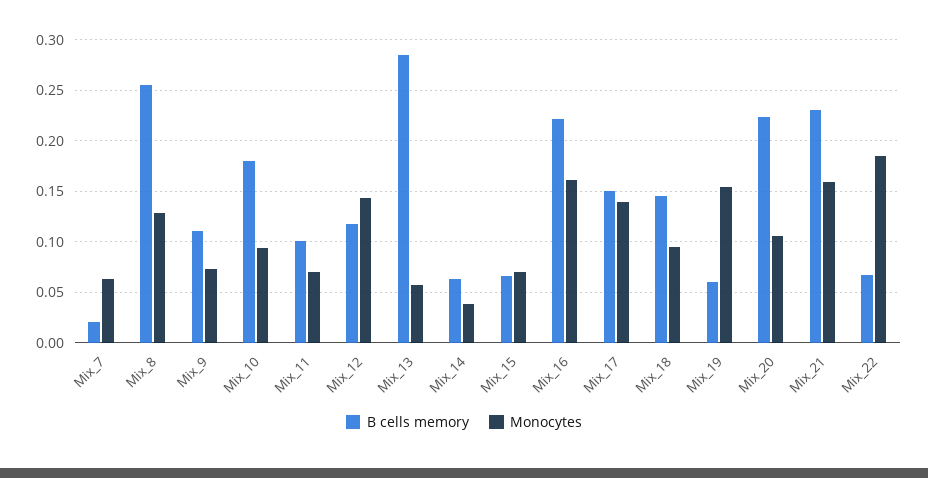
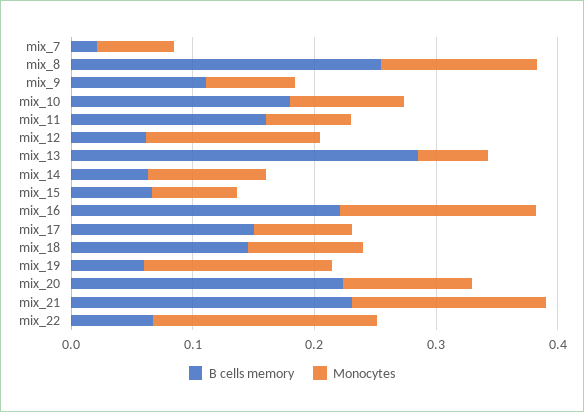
  {
    "B cells memory": {
      "Mix_7": 0.02,
      "Mix_8": 0.25,
      "Mix_9": 0.11,
      "Mix_10": 0.18,
-     "Mix_11": 0.1,
+     "Mix_11": 0.16,
-     "Mix_12": 0.12,
+     "Mix_12": 0.06,
      "Mix_13": 0.29,
      "Mix_14": 0.06,
      "Mix_15": 0.07,
      "Mix_16": 0.22,
      "Mix_17": 0.15,
      "Mix_18": 0.15,
      "Mix_19": 0.06,
      "Mix_20": 0.22,
      "Mix_21": 0.23,
      "Mix_22": 0.07
    },
    "Monocytes": {
      "Mix_7": 0.06,
      "Mix_8": 0.13,
      "Mix_9": 0.07,
      "Mix_10": 0.09,
      "Mix_11": 0.07,
      "Mix_12": 0.14,
      "Mix_13": 0.06,
-     "Mix_14": 0.04,
+     "Mix_14": 0.1,
      "Mix_15": 0.07,
      "Mix_16": 0.16,
-     "Mix_17": 0.14,
+     "Mix_17": 0.08,
      "Mix_18": 0.1,
      "Mix_19": 0.15,
      "Mix_20": 0.11,
      "Mix_21": 0.16,
      "Mix_22": 0.18
    }
  }

